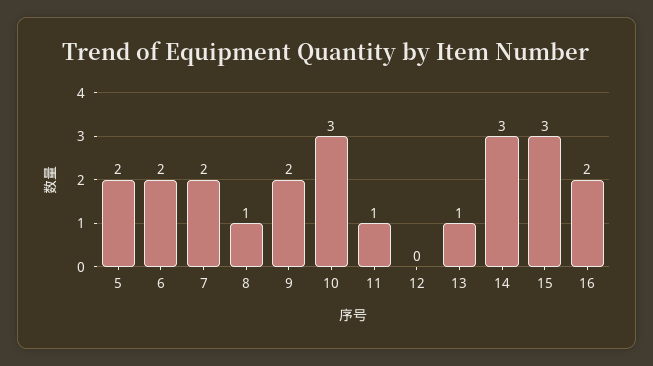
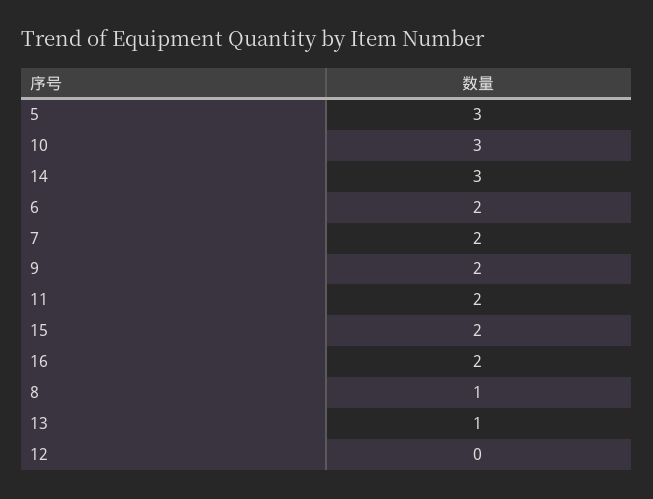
  {
-   "5": 2,
+   "5": 3,
    "6": 2,
    "7": 2,
    "8": 1,
    "9": 2,
    "10": 3,
-   "11": 1,
+   "11": 2,
    "12": 0,
    "13": 1,
    "14": 3,
-   "15": 3,
+   "15": 2,
    "16": 2
  }

